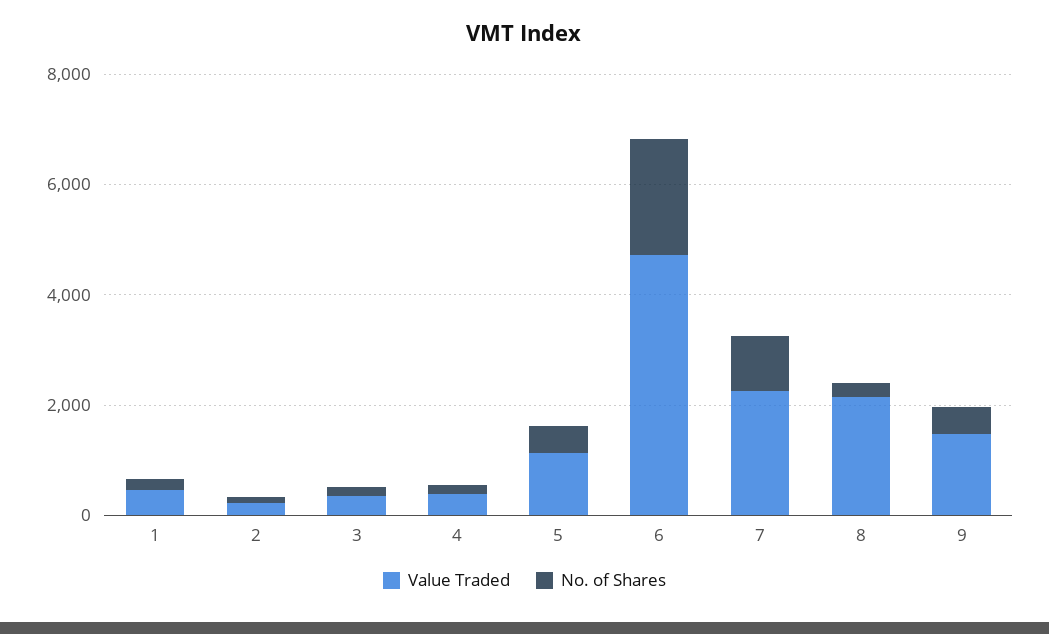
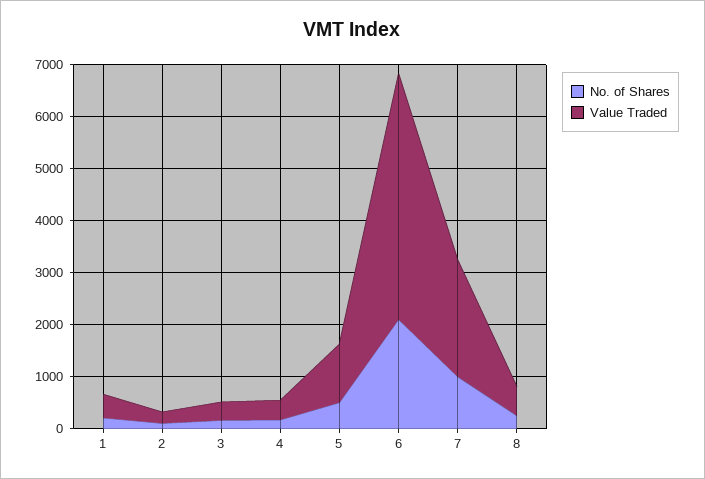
  {
    "Value Traded": {
      "1": 400,
      "2": 200,
      "3": 400,
      "4": 400,
      "5": 1200,
      "6": 4800,
      "7": 2200,
-     "8": 2000,
+     "8": 600
-     "9": 1500
    },
    "No. of Shares": {
      "1": 200,
      "2": 200,
      "3": 200,
      "4": 200,
      "5": 600,
      "6": 2200,
      "7": 1000,
-     "8": 200,
+     "8": 200
-     "9": 500
    }
  }

